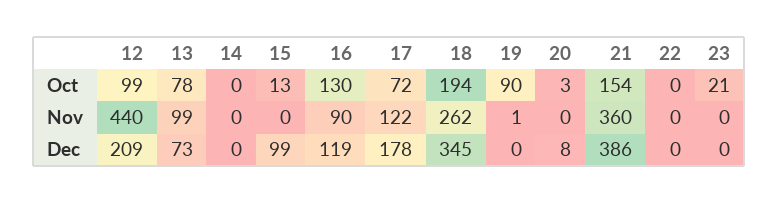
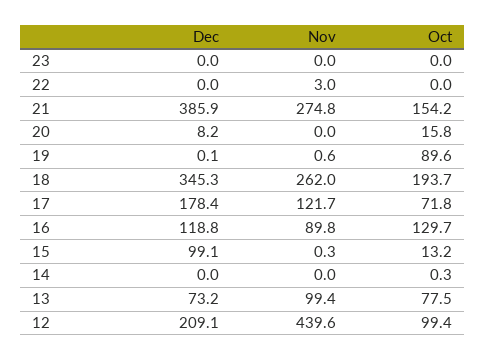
  {
    "12": {
      "Oct": 99.4,
      "Nov": 439.6,
      "Dec": 209.1
    },
    "13": {
      "Oct": 77.5,
      "Nov": 99.4,
      "Dec": 73.2
    },
    "14": {
      "Oct": 0.3,
      "Nov": 0,
      "Dec": 0
    },
    "15": {
      "Oct": 13.2,
      "Nov": 0.3,
      "Dec": 99.1
    },
    "16": {
      "Oct": 129.7,
      "Nov": 89.8,
      "Dec": 118.8
    },
    "17": {
      "Oct": 71.8,
      "Nov": 121.7,
      "Dec": 178.4
    },
    "18": {
      "Oct": 193.7,
      "Nov": 262,
      "Dec": 345.3
    },
    "19": {
      "Oct": 89.6,
      "Nov": 0.6,
      "Dec": 0.1
    },
    "20": {
-     "Oct": 3,
+     "Oct": 15.8,
      "Nov": 0,
      "Dec": 8.2
    },
    "21": {
      "Oct": 154.2,
-     "Nov": 360,
+     "Nov": 274.8,
      "Dec": 385.9
    },
    "22": {
      "Oct": 0,
-     "Nov": 0,
+     "Nov": 3,
      "Dec": 0
    },
    "23": {
-     "Oct": 21,
+     "Oct": 0,
      "Nov": 0,
      "Dec": 0
    }
  }

